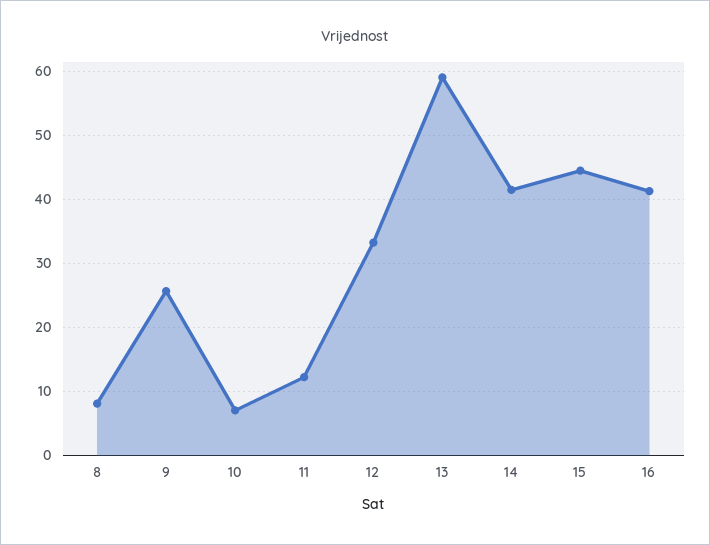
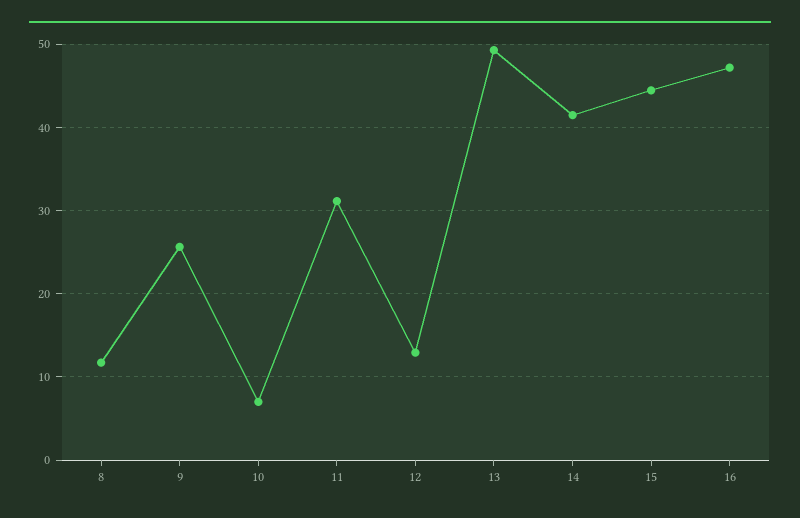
  {
-   "8": 8,
+   "8": 12,
    "9": 26,
    "10": 7,
-   "11": 12,
+   "11": 31,
-   "12": 33,
+   "12": 13,
-   "13": 59,
+   "13": 49,
    "14": 41,
    "15": 44,
-   "16": 41
+   "16": 47
  }

